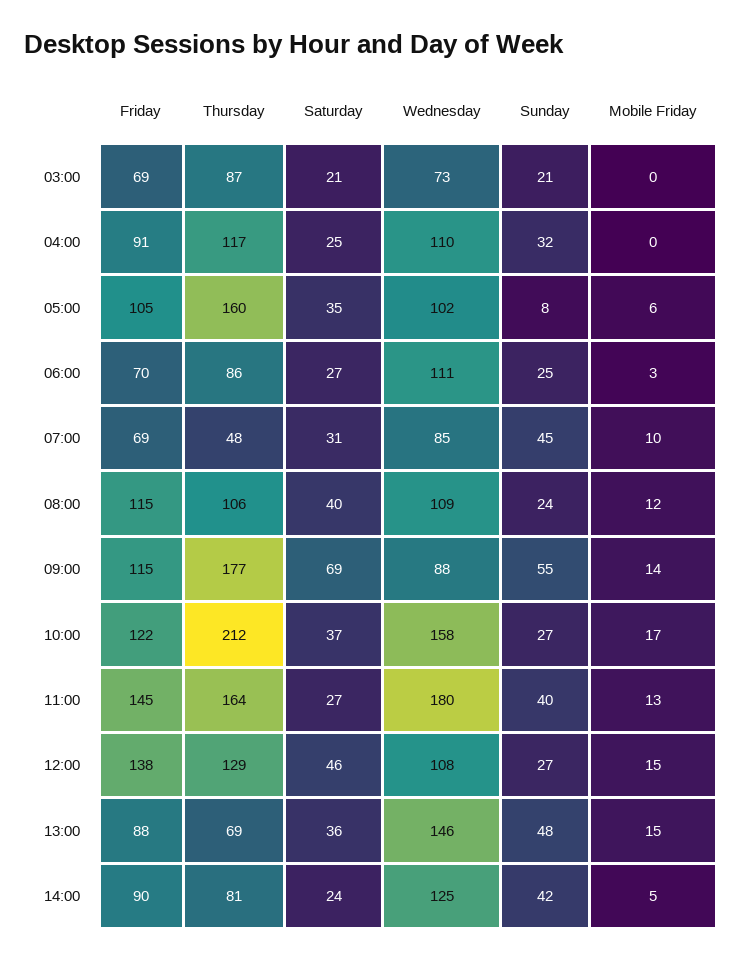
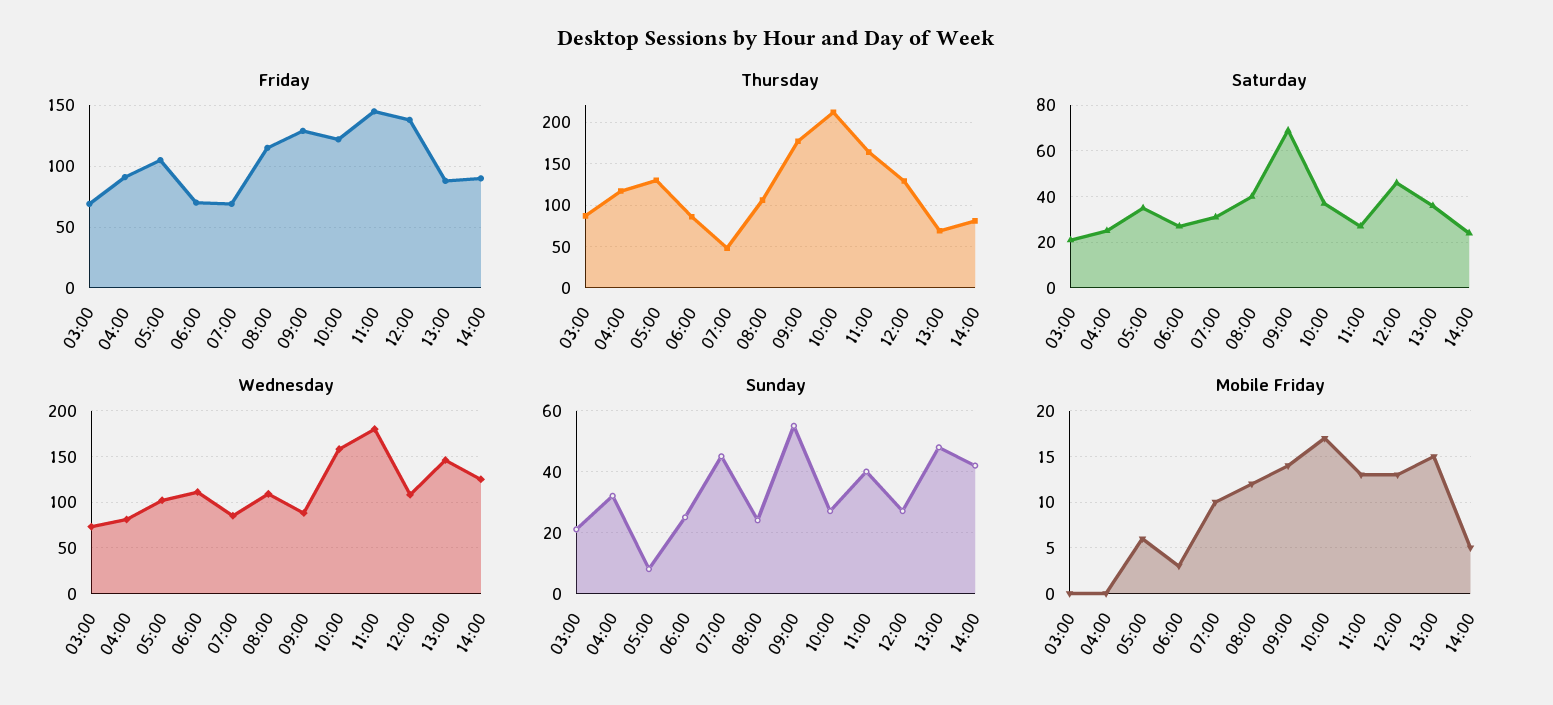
  {
    "Friday": {
      "03:00": 69,
      "04:00": 91,
      "05:00": 105,
      "06:00": 70,
      "07:00": 69,
      "08:00": 115,
-     "09:00": 115,
+     "09:00": 130,
      "10:00": 122,
      "11:00": 145,
      "12:00": 138,
      "13:00": 88,
      "14:00": 90
    },
    "Thursday": {
      "03:00": 87,
      "04:00": 117,
-     "05:00": 160,
+     "05:00": 130,
      "06:00": 86,
      "07:00": 48,
      "08:00": 106,
      "09:00": 177,
      "10:00": 212,
      "11:00": 164,
      "12:00": 129,
      "13:00": 69,
      "14:00": 81
    },
    "Saturday": {
      "03:00": 21,
      "04:00": 25,
      "05:00": 35,
      "06:00": 27,
      "07:00": 31,
      "08:00": 40,
      "09:00": 69,
      "10:00": 37,
      "11:00": 27,
      "12:00": 46,
      "13:00": 36,
      "14:00": 24
    },
    "Wednesday": {
      "03:00": 73,
-     "04:00": 110,
+     "04:00": 80,
      "05:00": 102,
      "06:00": 111,
      "07:00": 85,
      "08:00": 109,
      "09:00": 88,
      "10:00": 158,
      "11:00": 180,
      "12:00": 108,
      "13:00": 146,
      "14:00": 125
    },
    "Sunday": {
      "03:00": 21,
      "04:00": 32,
      "05:00": 8,
      "06:00": 25,
      "07:00": 45,
      "08:00": 24,
      "09:00": 55,
      "10:00": 27,
      "11:00": 40,
      "12:00": 27,
      "13:00": 48,
      "14:00": 42
    },
    "Mobile Friday": {
      "03:00": 0,
      "04:00": 0,
      "05:00": 6,
      "06:00": 3,
      "07:00": 10,
      "08:00": 12,
      "09:00": 14,
      "10:00": 17,
      "11:00": 13,
-     "12:00": 15,
+     "12:00": 13,
      "13:00": 15,
      "14:00": 5
    }
  }

